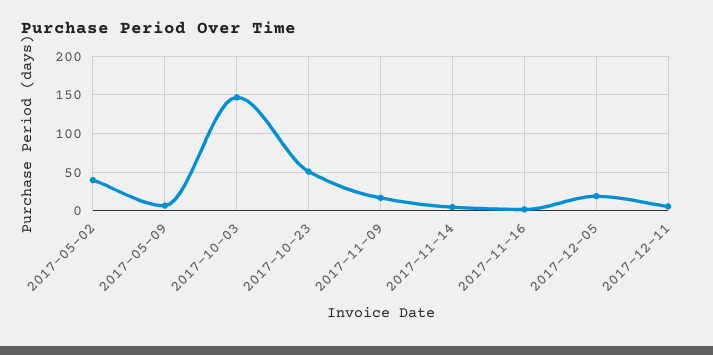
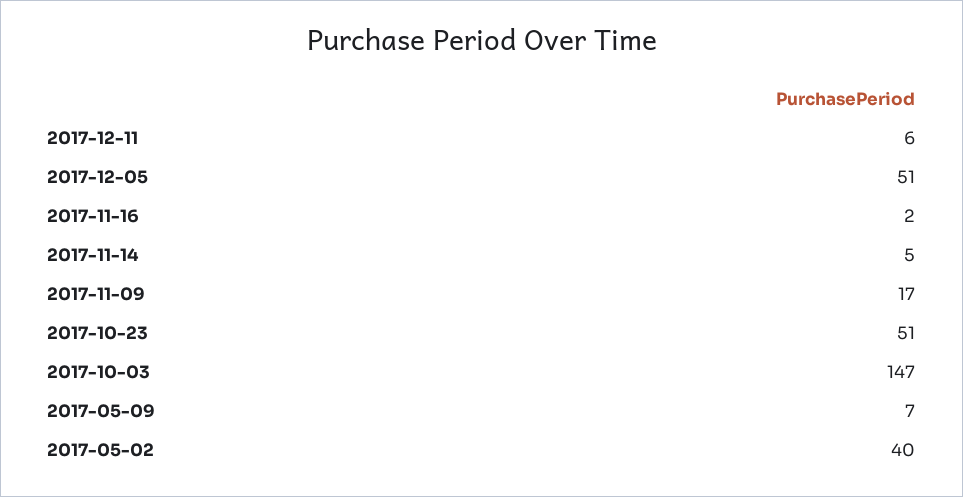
  {
    "2017-05-02": 40,
    "2017-05-09": 7,
    "2017-10-03": 147,
    "2017-10-23": 51,
    "2017-11-09": 17,
    "2017-11-14": 5,
    "2017-11-16": 2,
-   "2017-12-05": 20,
+   "2017-12-05": 51,
    "2017-12-11": 6
  }

